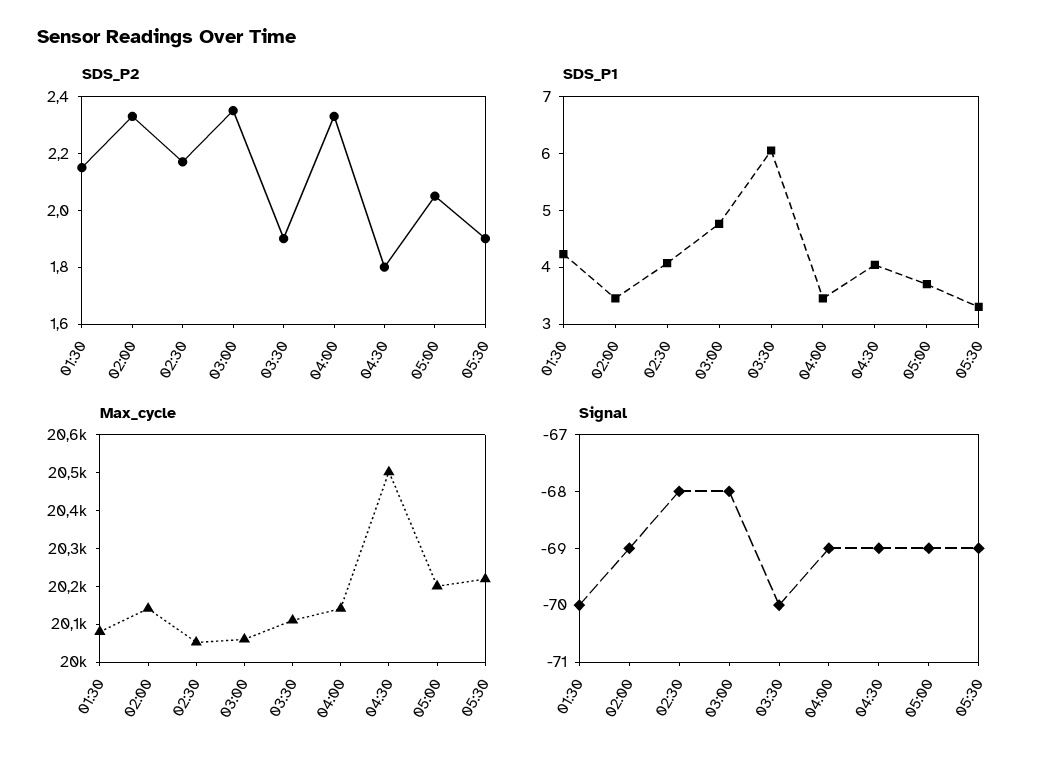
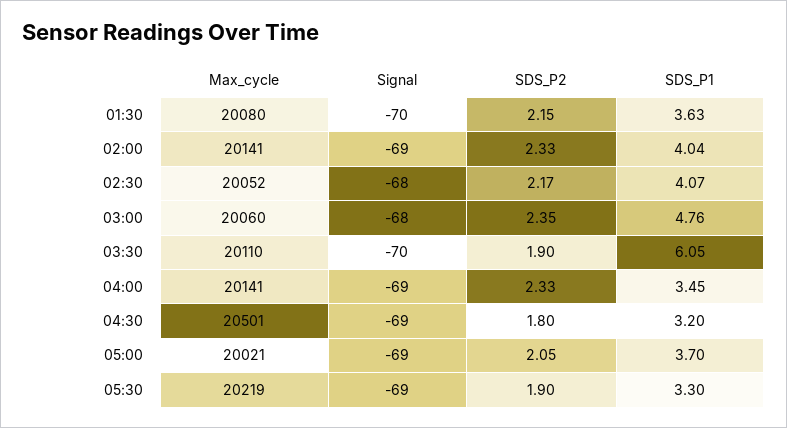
  {
    "SDS_P2": {
      "01:30": 2.15,
      "02:00": 2.33,
      "02:30": 2.17,
      "03:00": 2.35,
      "03:30": 1.9,
      "04:00": 2.33,
      "04:30": 1.8,
      "05:00": 2.05,
      "05:30": 1.9
    },
    "SDS_P1": {
-     "01:30": 4.2,
+     "01:30": 3.63,
-     "02:00": 3.4,
+     "02:00": 4.04,
      "02:30": 4.07,
      "03:00": 4.76,
      "03:30": 6.05,
      "04:00": 3.45,
-     "04:30": 4,
+     "04:30": 3.2,
      "05:00": 3.7,
      "05:30": 3.3
    },
    "Max_cycle": {
      "01:30": 20080,
      "02:00": 20141,
      "02:30": 20052,
      "03:00": 20060,
      "03:30": 20110,
      "04:00": 20141,
      "04:30": 20501,
-     "05:00": 20200,
+     "05:00": 20021,
      "05:30": 20219
    },
    "Signal": {
      "01:30": -70,
      "02:00": -69,
      "02:30": -68,
      "03:00": -68,
      "03:30": -70,
      "04:00": -69,
      "04:30": -69,
      "05:00": -69,
      "05:30": -69
    }
  }

